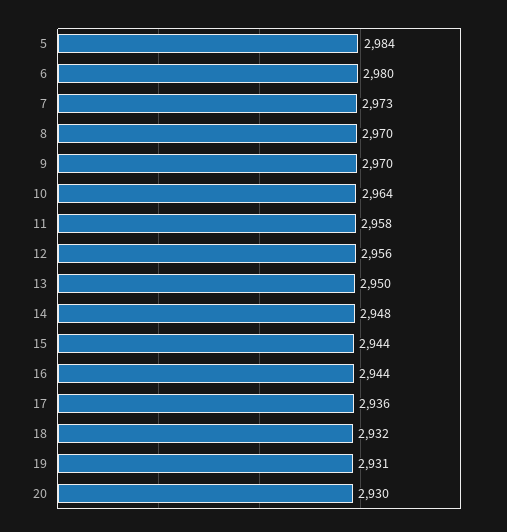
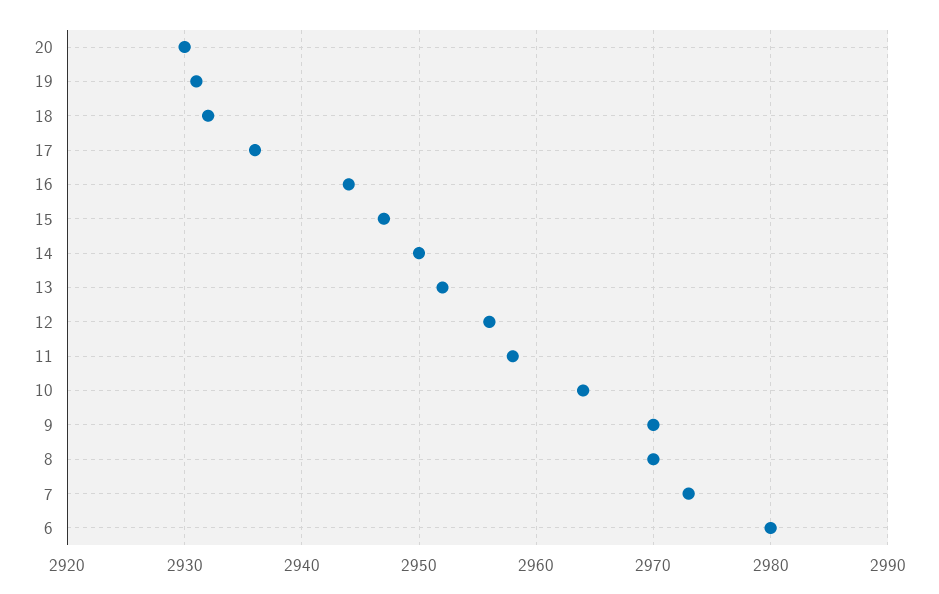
  {
-   "5": 2984,
    "6": 2980,
    "7": 2973,
    "8": 2970,
    "9": 2970,
    "10": 2964,
    "11": 2958,
    "12": 2956,
-   "13": 2950,
+   "13": 2952,
-   "14": 2948,
+   "14": 2950,
-   "15": 2944,
+   "15": 2947,
    "16": 2944,
    "17": 2936,
    "18": 2932,
    "19": 2931,
    "20": 2930
  }

